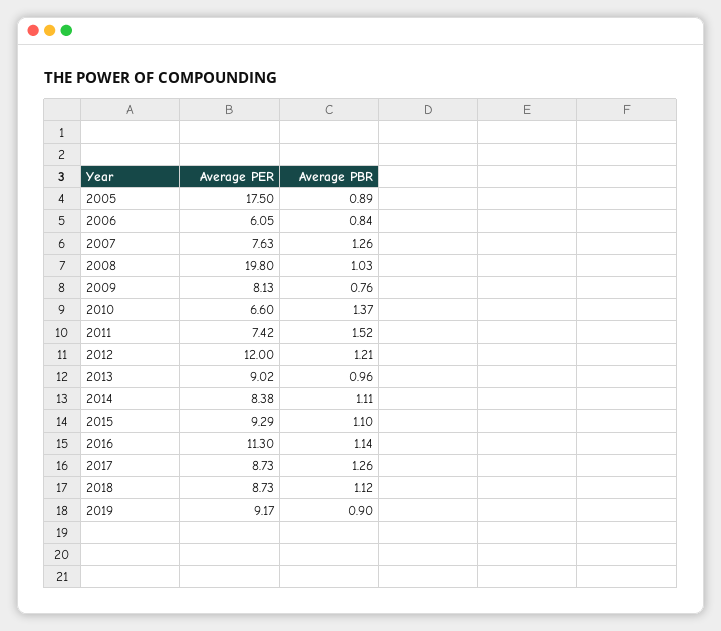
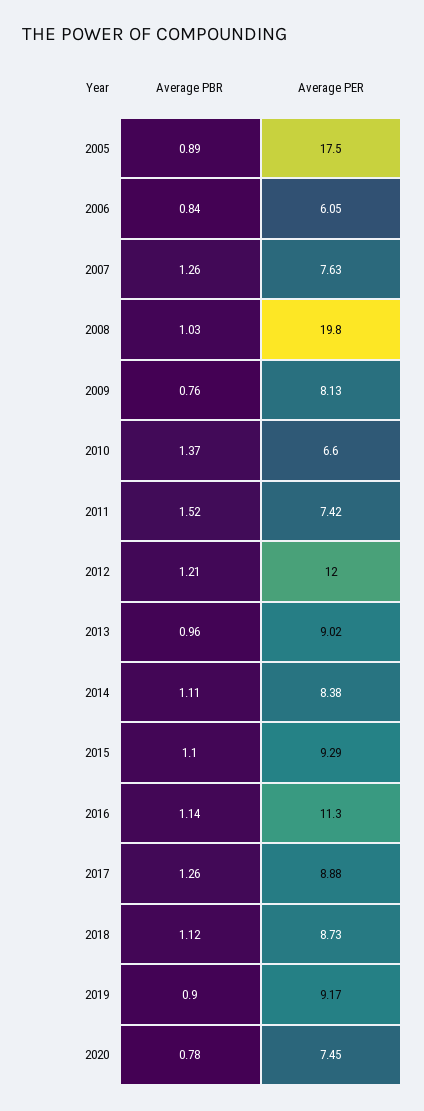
  {
    "Average PER": {
      "2005": 17.5,
      "2006": 6.05,
      "2007": 7.63,
      "2008": 19.8,
      "2009": 8.13,
      "2010": 6.6,
      "2011": 7.42,
      "2012": 12,
      "2013": 9.02,
      "2014": 8.38,
      "2015": 9.29,
      "2016": 11.3,
-     "2017": 8.73,
+     "2017": 8.88,
      "2018": 8.73,
-     "2019": 9.17
+     "2019": 9.17,
+     "2020": 7.45
    },
    "Average PBR": {
      "2005": 0.89,
      "2006": 0.84,
      "2007": 1.26,
      "2008": 1.03,
      "2009": 0.76,
      "2010": 1.37,
      "2011": 1.52,
      "2012": 1.21,
      "2013": 0.96,
      "2014": 1.11,
      "2015": 1.1,
      "2016": 1.14,
      "2017": 1.26,
      "2018": 1.12,
-     "2019": 0.9
+     "2019": 0.9,
+     "2020": 0.78
    }
  }

